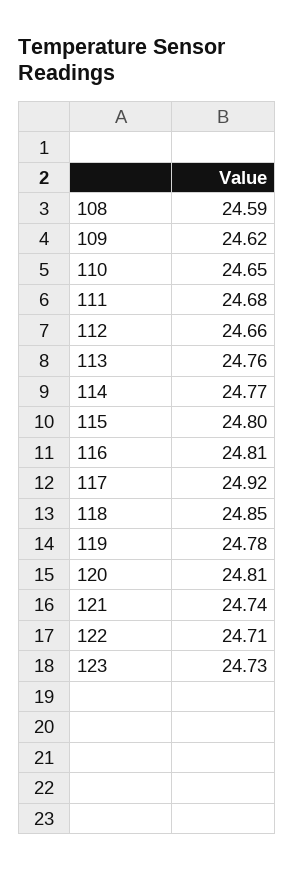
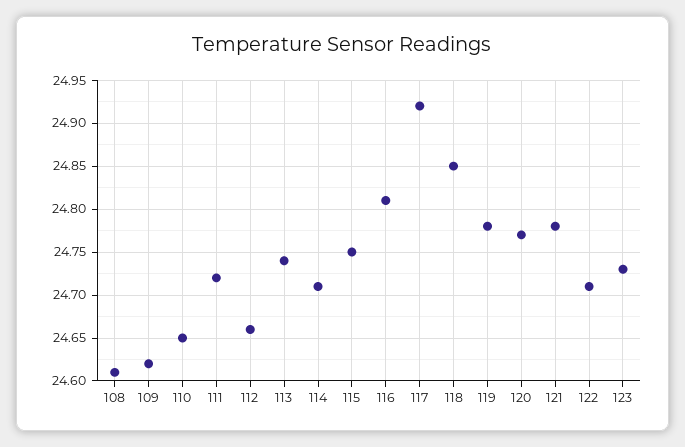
  {
-   "108": 24.59,
+   "108": 24.61,
    "109": 24.62,
    "110": 24.65,
-   "111": 24.68,
+   "111": 24.72,
    "112": 24.66,
-   "113": 24.76,
+   "113": 24.74,
-   "114": 24.77,
+   "114": 24.71,
-   "115": 24.8,
+   "115": 24.75,
    "116": 24.81,
    "117": 24.92,
    "118": 24.85,
    "119": 24.78,
-   "120": 24.81,
+   "120": 24.77,
-   "121": 24.74,
+   "121": 24.78,
    "122": 24.71,
    "123": 24.73
  }

